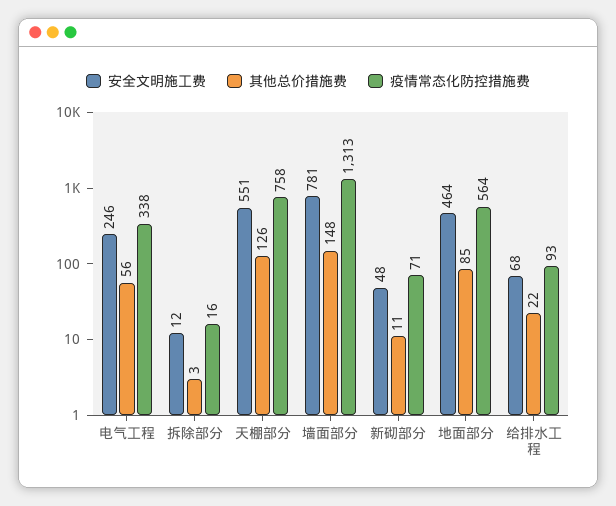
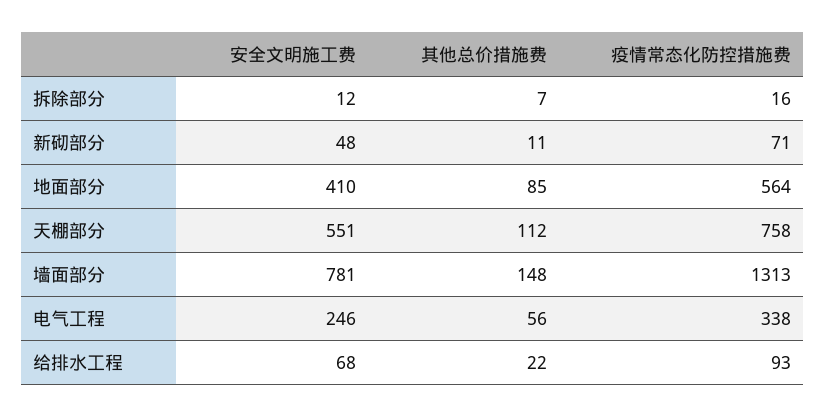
  {
    "安全文明施工费": {
      "电气工程": 246,
      "拆除部分": 12,
      "天棚部分": 551,
      "墙面部分": 781,
      "新砌部分": 48,
-     "地面部分": 464,
+     "地面部分": 410,
      "给排水工程": 68
    },
    "其他总价措施费": {
      "电气工程": 56,
-     "拆除部分": 3,
+     "拆除部分": 7,
-     "天棚部分": 126,
+     "天棚部分": 112,
      "墙面部分": 148,
      "新砌部分": 11,
      "地面部分": 85,
      "给排水工程": 22
    },
    "疫情常态化防控措施费": {
      "电气工程": 338,
      "拆除部分": 16,
      "天棚部分": 758,
      "墙面部分": 1313,
      "新砌部分": 71,
      "地面部分": 564,
      "给排水工程": 93
    }
  }

